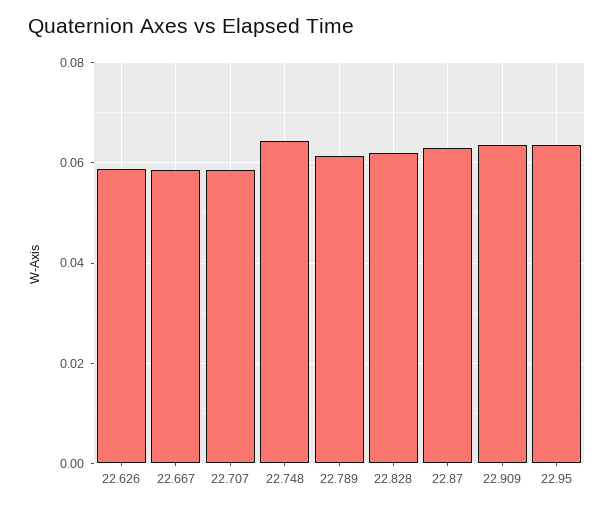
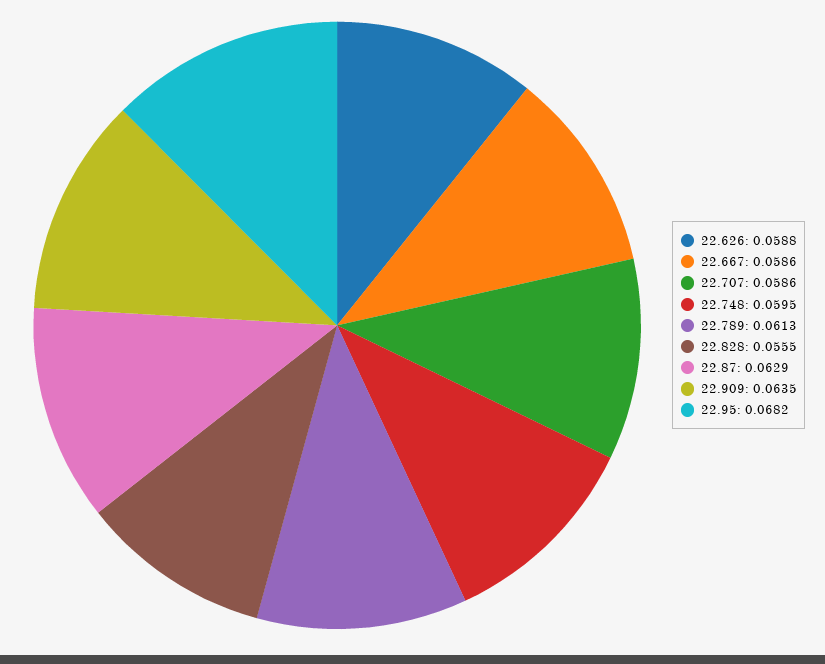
  {
    "22.626": 0.0588,
    "22.667": 0.0586,
    "22.707": 0.0586,
-   "22.748": 0.064,
+   "22.748": 0.0595,
    "22.789": 0.0613,
-   "22.828": 0.062,
+   "22.828": 0.0555,
    "22.87": 0.0629,
    "22.909": 0.0635,
-   "22.95": 0.064
+   "22.95": 0.0682
  }

